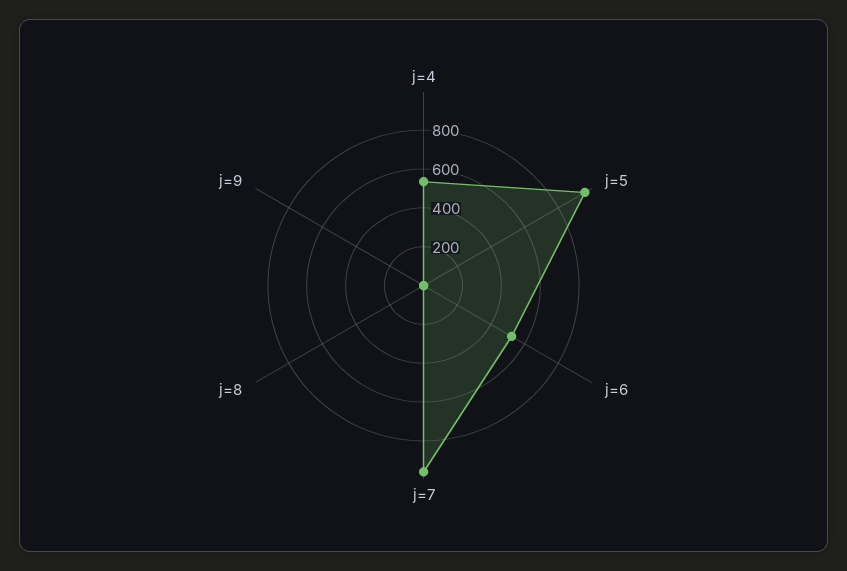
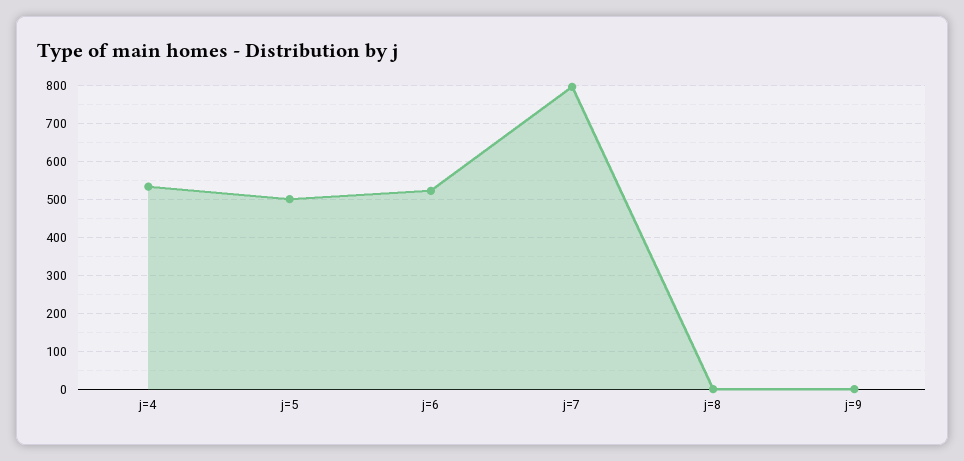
  {
    "j=4": 540,
-   "j=5": 950,
+   "j=5": 500,
    "j=6": 520,
-   "j=7": 950,
+   "j=7": 800,
    "j=8": 0,
    "j=9": 0
  }

